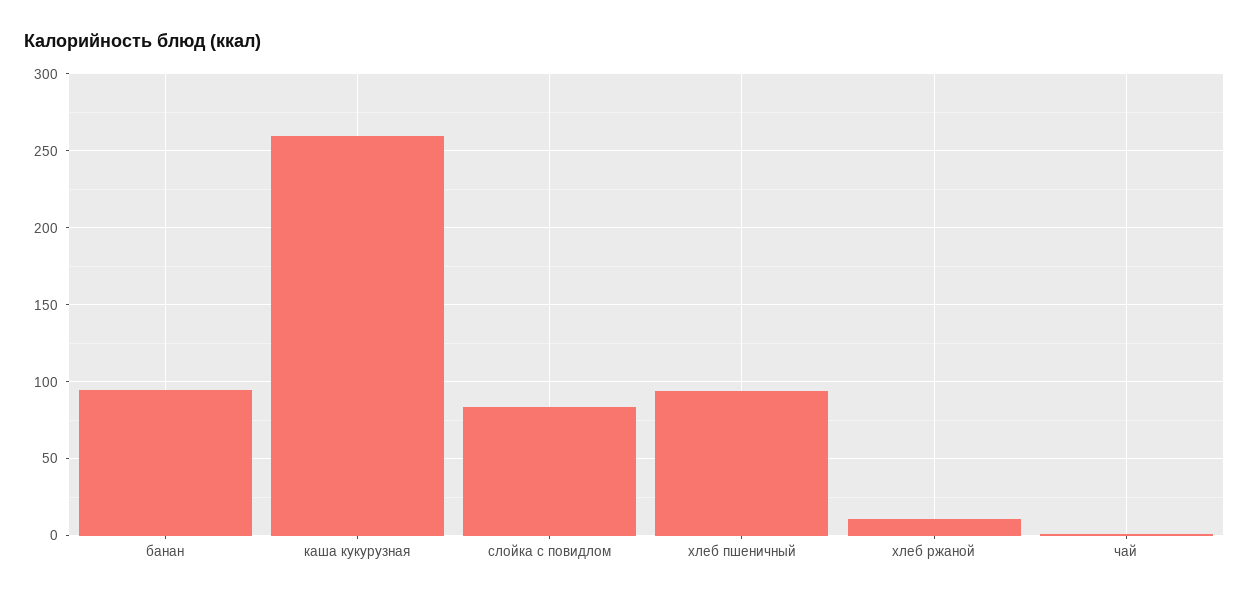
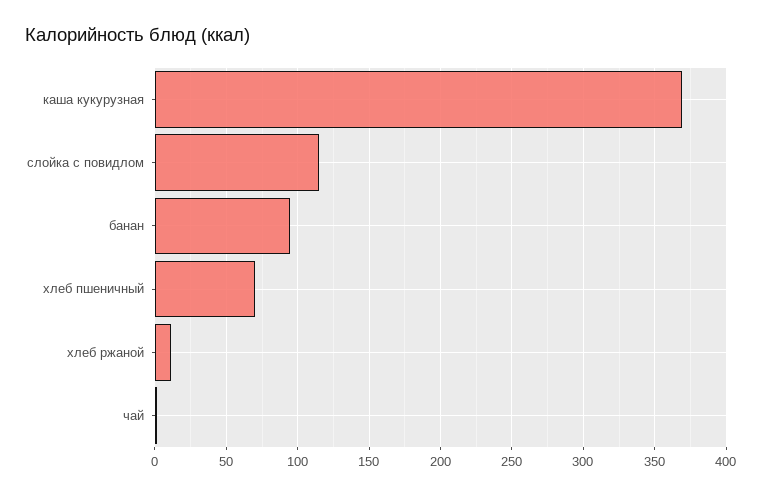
  {
    "банан": 95,
-   "каша кукурузная": 260,
+   "каша кукурузная": 370,
-   "слойка с повидлом": 85,
+   "слойка с повидлом": 115,
-   "хлеб пшеничный": 95,
+   "хлеб пшеничный": 70,
    "хлеб ржаной": 10,
    "чай": 0
  }

